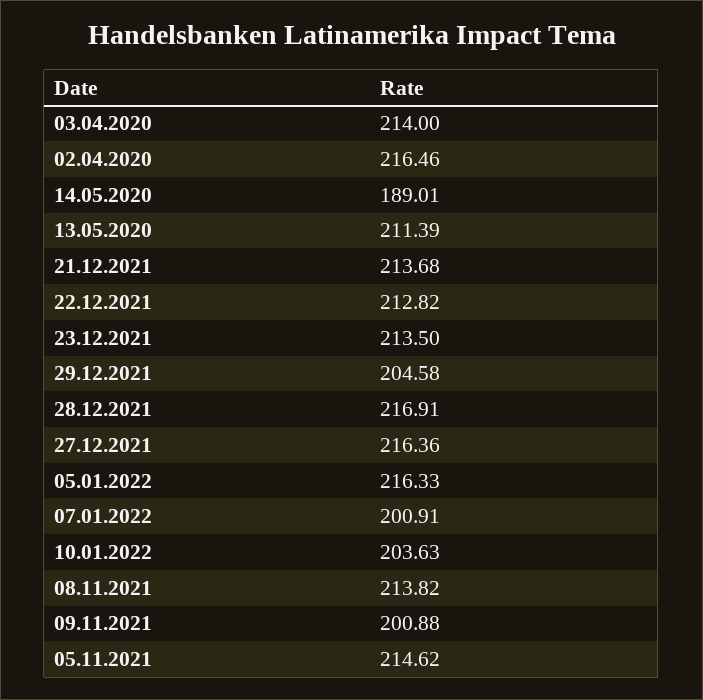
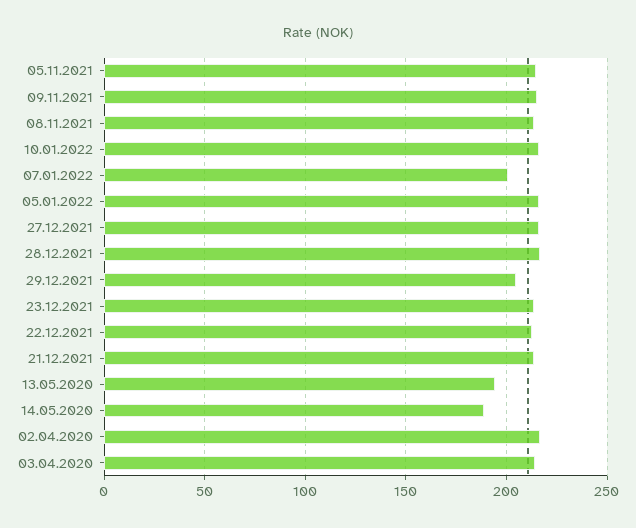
  {
    "03.04.2020": 214,
    "02.04.2020": 216.46,
    "14.05.2020": 189.01,
-   "13.05.2020": 211.39,
+   "13.05.2020": 195,
    "21.12.2021": 213.68,
    "22.12.2021": 212.82,
    "23.12.2021": 213.5,
    "29.12.2021": 204.58,
    "28.12.2021": 216.91,
    "27.12.2021": 216.36,
    "05.01.2022": 216.33,
    "07.01.2022": 200.91,
-   "10.01.2022": 203.63,
+   "10.01.2022": 215,
    "08.11.2021": 213.82,
-   "09.11.2021": 200.88,
+   "09.11.2021": 215,
    "05.11.2021": 214.62
  }

